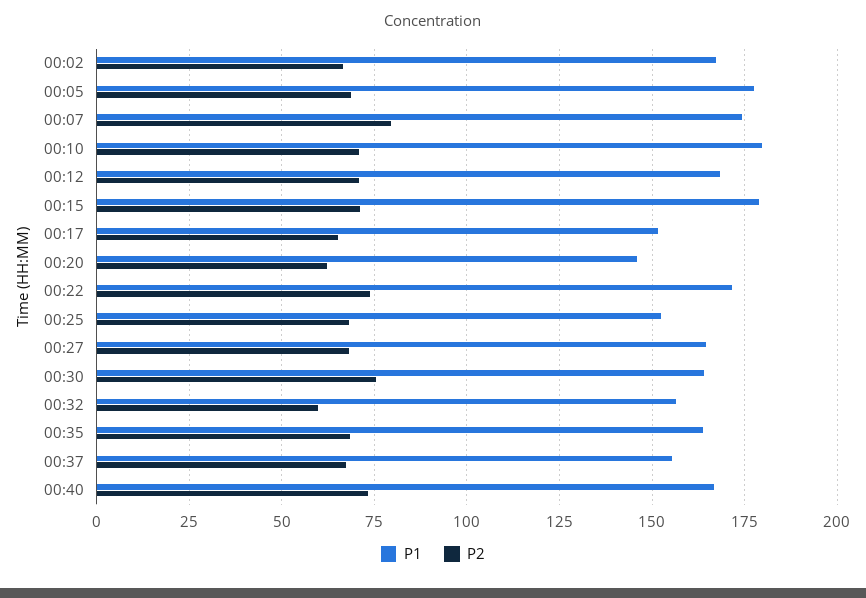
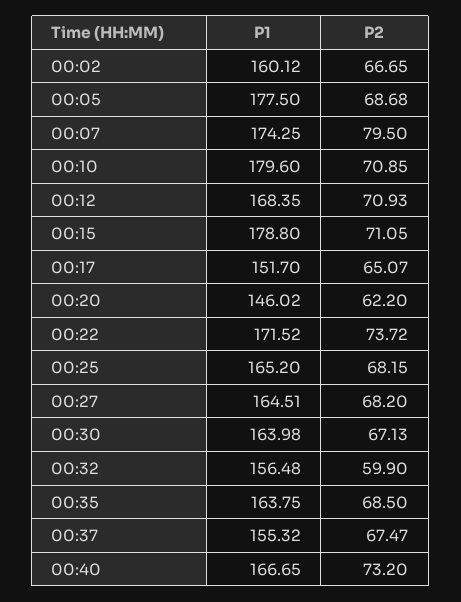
  {
    "P1": {
-     "00:02": 167.5,
+     "00:02": 160.12,
      "00:05": 177.5,
      "00:07": 174.25,
      "00:10": 179.6,
      "00:12": 168.35,
      "00:15": 178.8,
      "00:17": 151.7,
      "00:20": 146.02,
      "00:22": 171.52,
-     "00:25": 152.5,
+     "00:25": 165.2,
      "00:27": 164.51,
      "00:30": 163.98,
      "00:32": 156.48,
      "00:35": 163.75,
      "00:37": 155.32,
      "00:40": 166.65
    },
    "P2": {
      "00:02": 66.65,
      "00:05": 68.68,
      "00:07": 79.5,
      "00:10": 70.85,
      "00:12": 70.93,
      "00:15": 71.05,
      "00:17": 65.07,
      "00:20": 62.2,
      "00:22": 73.72,
      "00:25": 68.15,
      "00:27": 68.2,
-     "00:30": 75,
+     "00:30": 67.13,
      "00:32": 59.9,
      "00:35": 68.5,
      "00:37": 67.47,
      "00:40": 73.2
    }
  }

